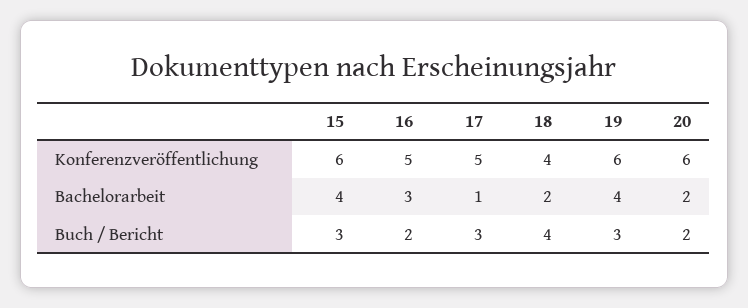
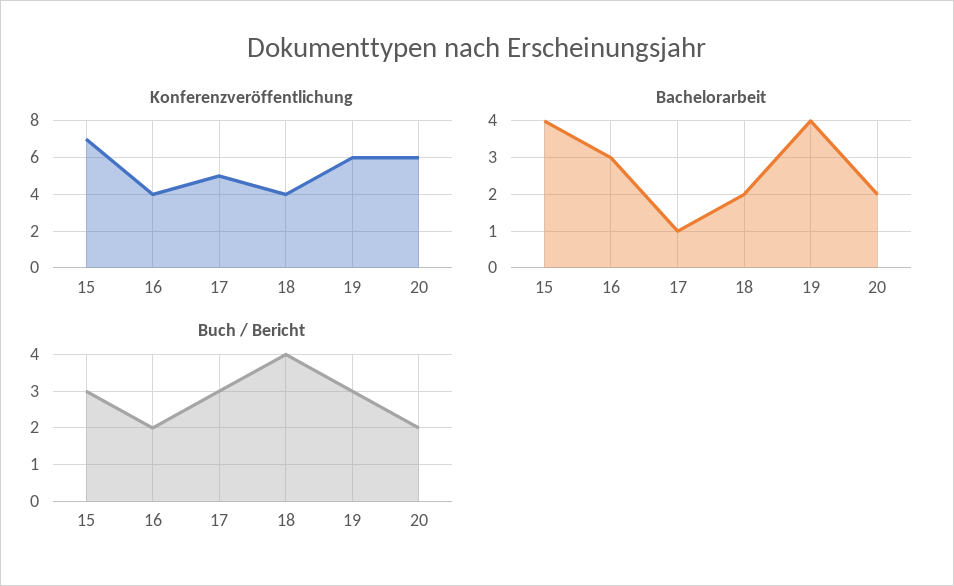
  {
    "Konferenzveröffentlichung": {
-     "15": 6,
+     "15": 7,
-     "16": 5,
+     "16": 4,
      "17": 5,
      "18": 4,
      "19": 6,
      "20": 6
    },
    "Bachelorarbeit": {
      "15": 4,
      "16": 3,
      "17": 1,
      "18": 2,
      "19": 4,
      "20": 2
    },
    "Buch / Bericht": {
      "15": 3,
      "16": 2,
      "17": 3,
      "18": 4,
      "19": 3,
      "20": 2
    }
  }

